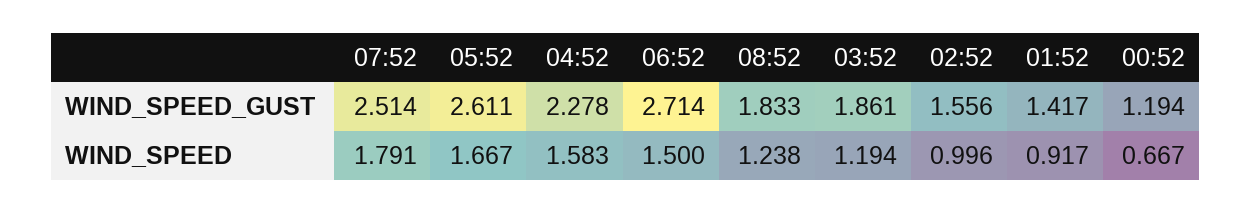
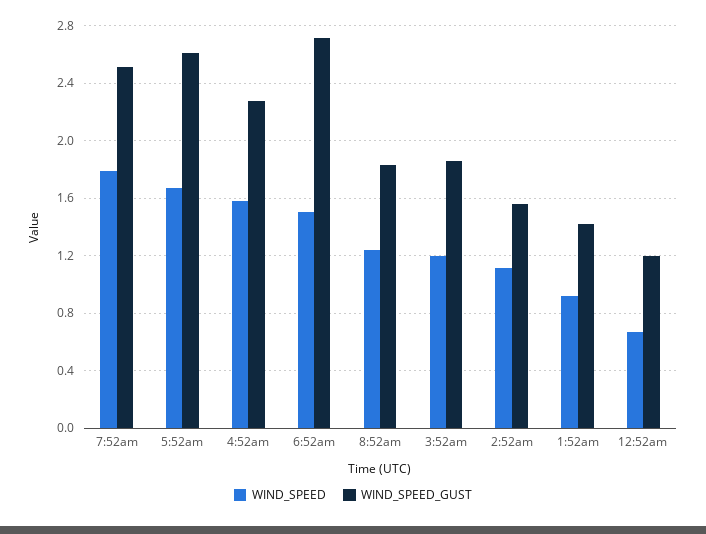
  {
    "WIND_SPEED_GUST": {
      "07:52": 2.514,
      "05:52": 2.611,
      "04:52": 2.278,
      "06:52": 2.714,
      "08:52": 1.833,
      "03:52": 1.861,
      "02:52": 1.556,
      "01:52": 1.417,
      "00:52": 1.194
    },
    "WIND_SPEED": {
      "07:52": 1.791,
      "05:52": 1.667,
      "04:52": 1.583,
      "06:52": 1.5,
      "08:52": 1.238,
      "03:52": 1.194,
-     "02:52": 0.996,
+     "02:52": 1.1,
      "01:52": 0.917,
      "00:52": 0.667
    }
  }

